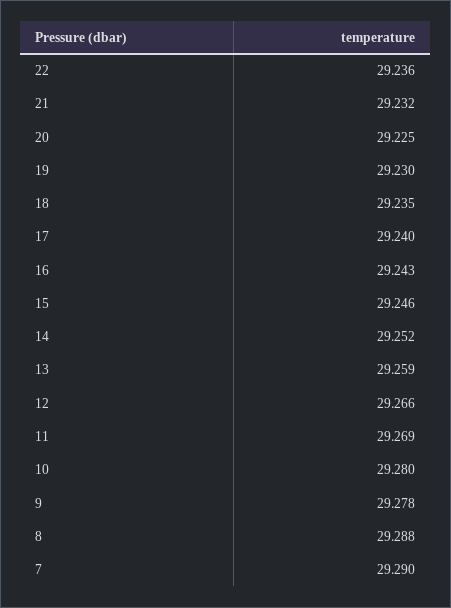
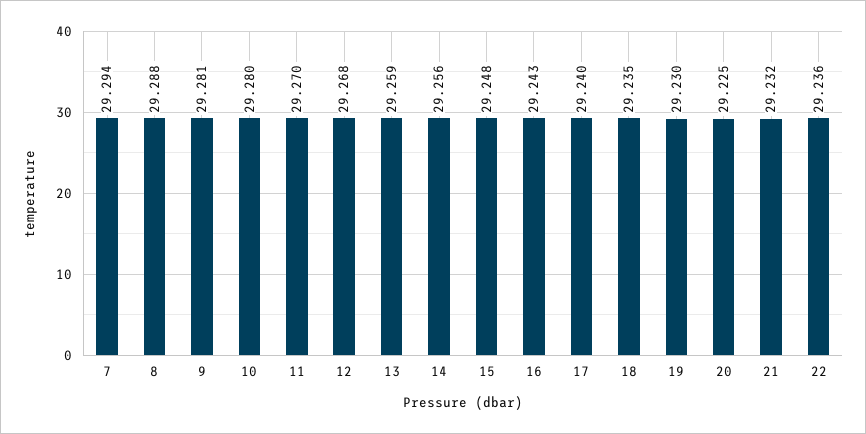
  {
    "22": 29.236,
    "21": 29.232,
    "20": 29.225,
    "19": 29.23,
    "18": 29.235,
    "17": 29.24,
    "16": 29.243,
-   "15": 29.246,
+   "15": 29.248,
-   "14": 29.252,
+   "14": 29.256,
    "13": 29.259,
-   "12": 29.266,
+   "12": 29.268,
-   "11": 29.269,
+   "11": 29.27,
    "10": 29.28,
-   "9": 29.278,
+   "9": 29.281,
    "8": 29.288,
-   "7": 29.29
+   "7": 29.294
  }

